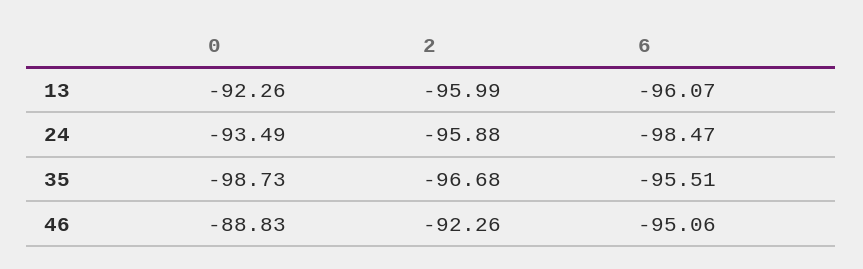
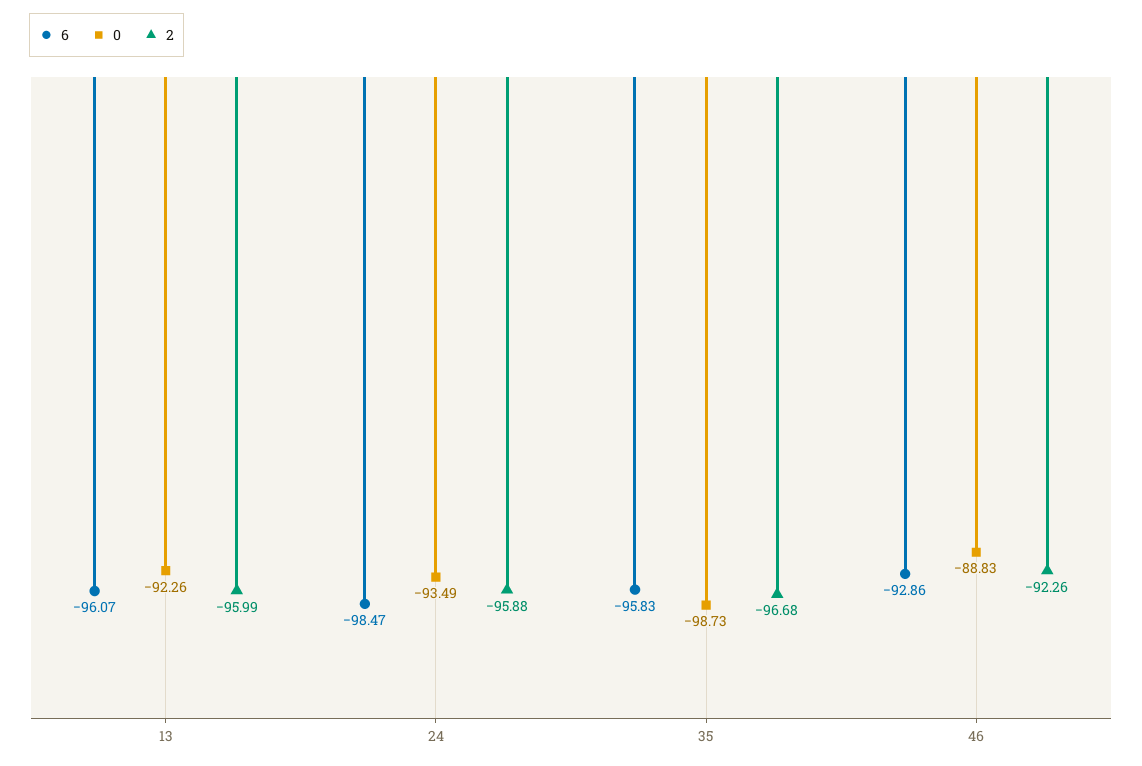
  {
    "0": {
      "13": -92.26,
      "24": -93.49,
      "35": -98.73,
      "46": -88.83
    },
    "2": {
      "13": -95.99,
      "24": -95.88,
      "35": -96.68,
      "46": -92.26
    },
    "6": {
      "13": -96.07,
      "24": -98.47,
-     "35": -95.51,
+     "35": -95.83,
-     "46": -95.06
+     "46": -92.86
    }
  }

